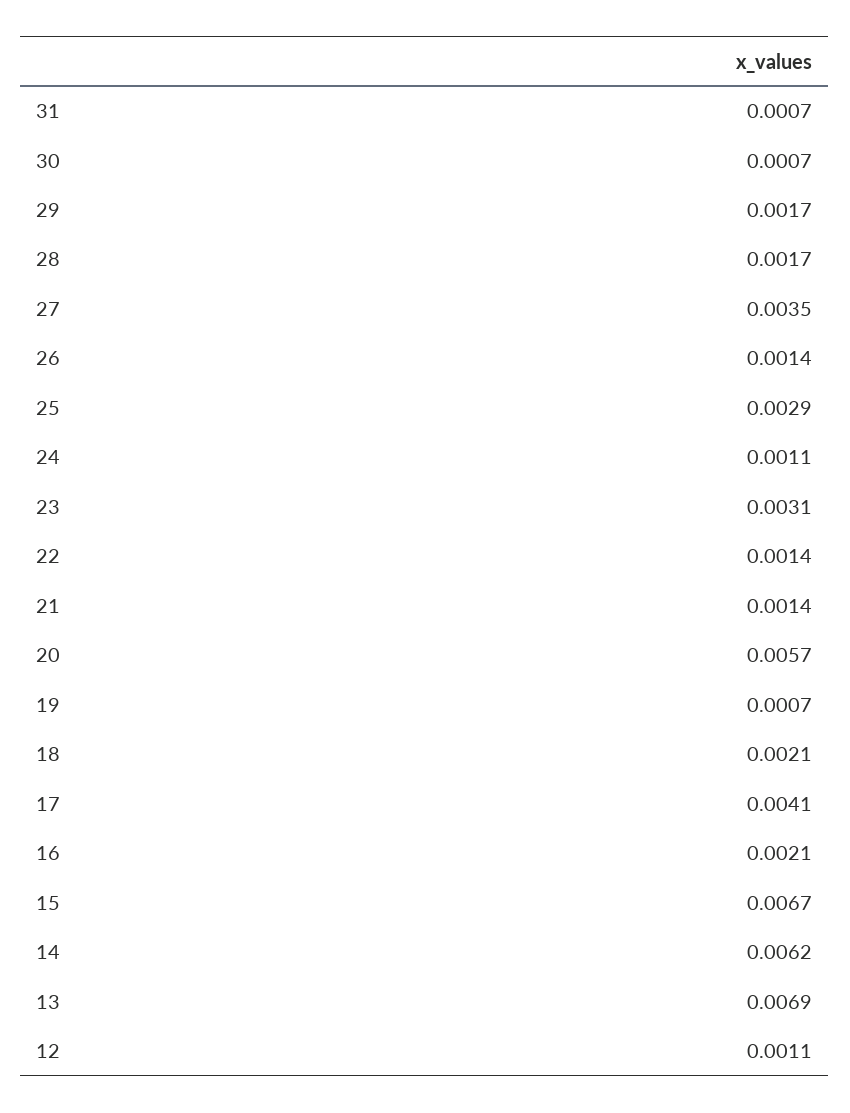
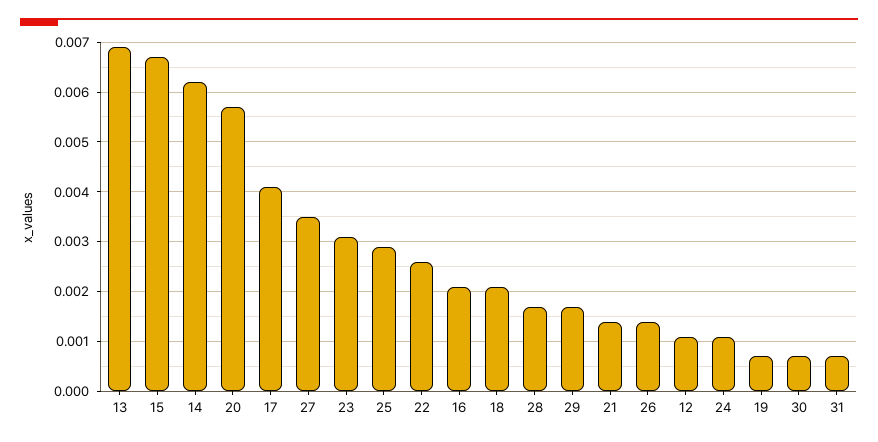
  {
    "31": 0.0007,
    "30": 0.0007,
    "29": 0.0017,
    "28": 0.0017,
    "27": 0.0035,
    "26": 0.0014,
    "25": 0.0029,
    "24": 0.0011,
    "23": 0.0031,
-   "22": 0.0014,
+   "22": 0.0025,
    "21": 0.0014,
    "20": 0.0057,
    "19": 0.0007,
    "18": 0.0021,
    "17": 0.0041,
    "16": 0.0021,
    "15": 0.0067,
    "14": 0.0062,
    "13": 0.0069,
    "12": 0.0011
  }

